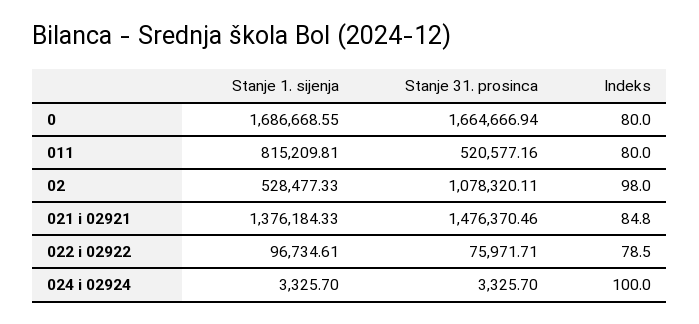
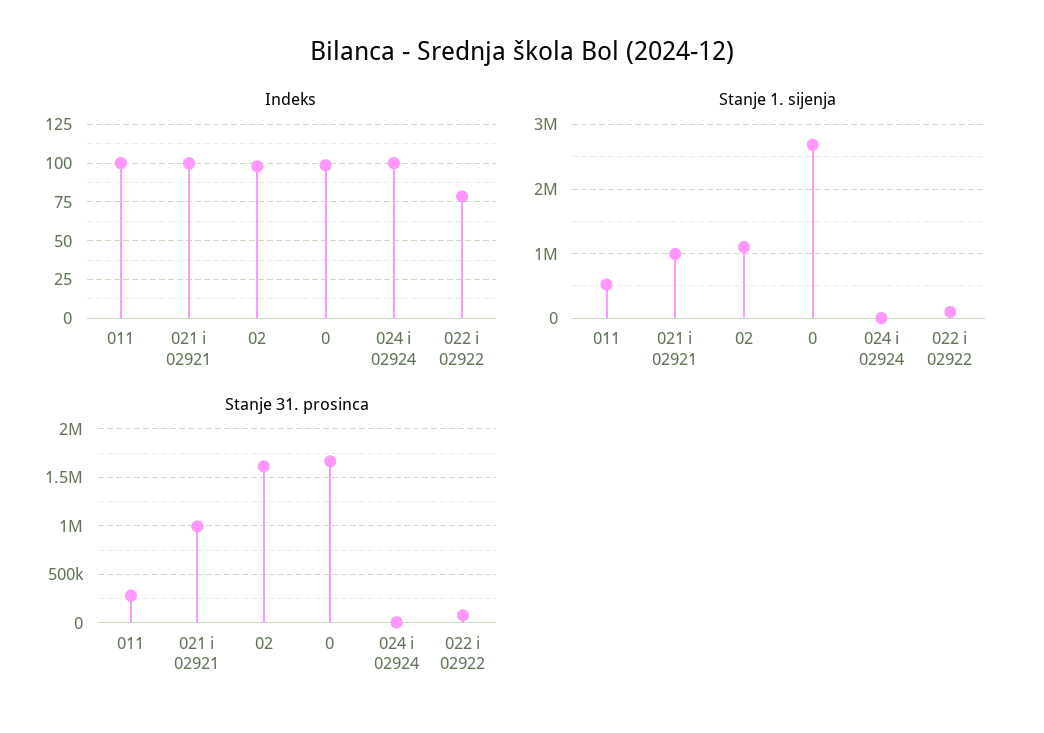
  {
    "Stanje 1. sijenja": {
-     "0": 1686668.55,
+     "0": 2700000,
-     "011": 815209.81,
+     "011": 500000,
-     "02": 528477.33,
+     "02": 1100000,
-     "021 i 02921": 1376184.33,
+     "021 i 02921": 1000000,
      "022 i 02922": 96734.61,
      "024 i 02924": 3325.7
    },
    "Stanje 31. prosinca": {
      "0": 1664666.94,
-     "011": 520577.16,
+     "011": 300000,
-     "02": 1078320.11,
+     "02": 1600000,
-     "021 i 02921": 1476370.46,
+     "021 i 02921": 1000000,
      "022 i 02922": 75971.71,
      "024 i 02924": 3325.7
    },
    "Indeks": {
-     "0": 80,
+     "0": 100,
-     "011": 80,
+     "011": 100,
      "02": 98,
-     "021 i 02921": 84.8,
+     "021 i 02921": 100,
      "022 i 02922": 78.5,
      "024 i 02924": 100
    }
  }

